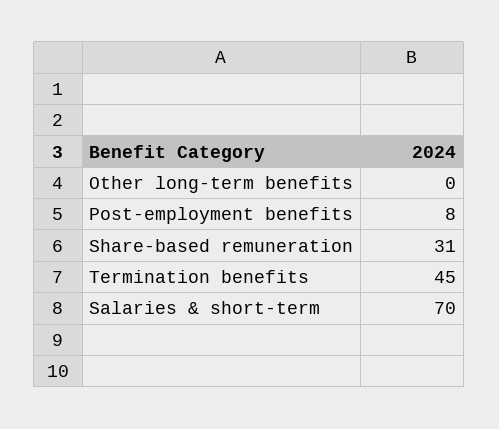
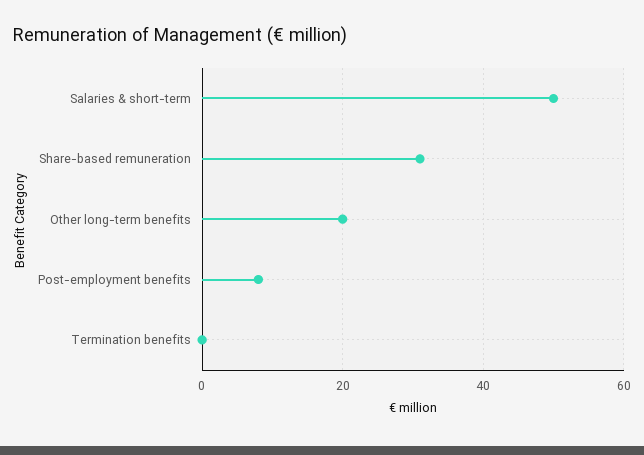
  {
-   "Other long-term benefits": 0,
+   "Other long-term benefits": 20,
    "Post-employment benefits": 8,
    "Share-based remuneration": 31,
-   "Termination benefits": 45,
+   "Termination benefits": 0,
-   "Salaries & short-term": 70
+   "Salaries & short-term": 50
  }

